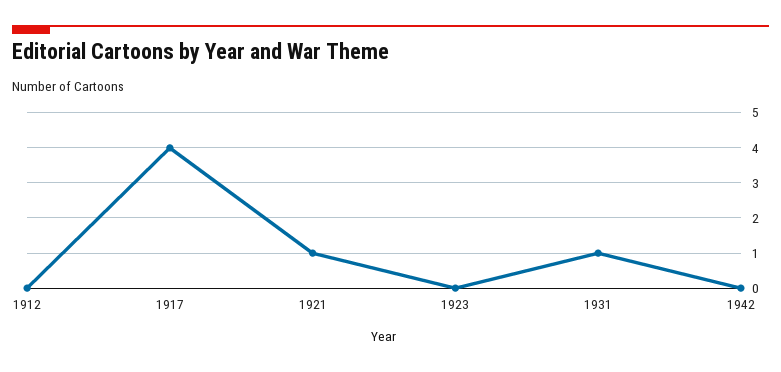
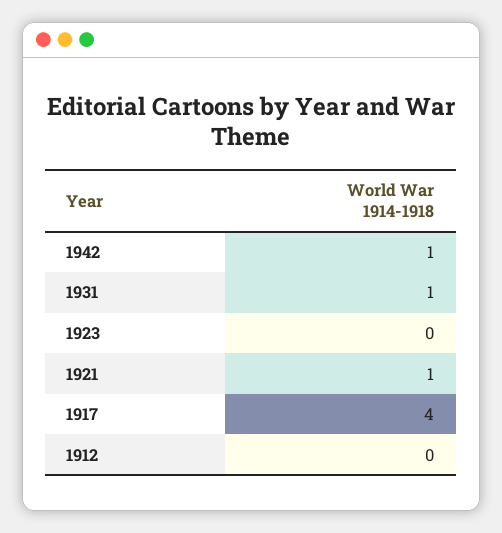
  {
    "1912": 0,
    "1917": 4,
    "1921": 1,
    "1923": 0,
    "1931": 1,
-   "1942": 0
+   "1942": 1
  }

